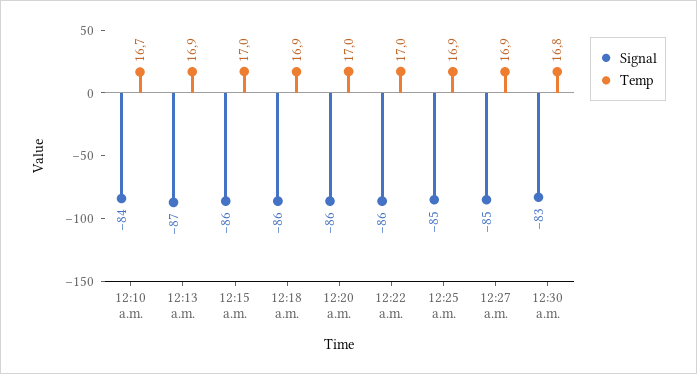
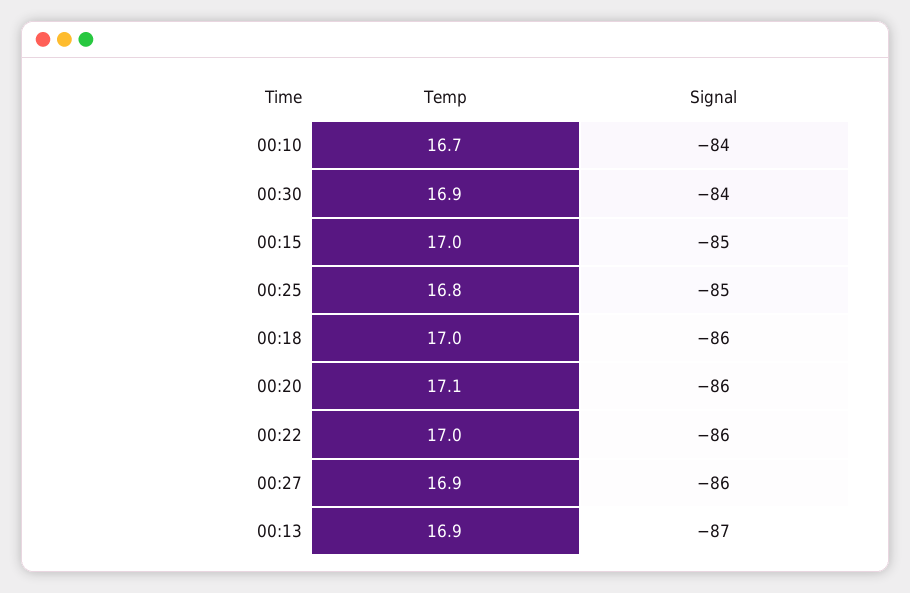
  {
    "Signal": {
      "12:10 a.m.": -84,
      "12:13 a.m.": -87,
-     "12:15 a.m.": -86,
+     "12:15 a.m.": -85,
      "12:18 a.m.": -86,
      "12:20 a.m.": -86,
      "12:22 a.m.": -86,
      "12:25 a.m.": -85,
-     "12:27 a.m.": -85,
+     "12:27 a.m.": -86,
-     "12:30 a.m.": -83
+     "12:30 a.m.": -84
    },
    "Temp": {
      "12:10 a.m.": 16.7,
      "12:13 a.m.": 16.9,
      "12:15 a.m.": 17,
-     "12:18 a.m.": 16.9,
+     "12:18 a.m.": 17,
-     "12:20 a.m.": 17,
+     "12:20 a.m.": 17.1,
      "12:22 a.m.": 17,
-     "12:25 a.m.": 16.9,
+     "12:25 a.m.": 16.8,
      "12:27 a.m.": 16.9,
-     "12:30 a.m.": 16.8
+     "12:30 a.m.": 16.9
    }
  }

